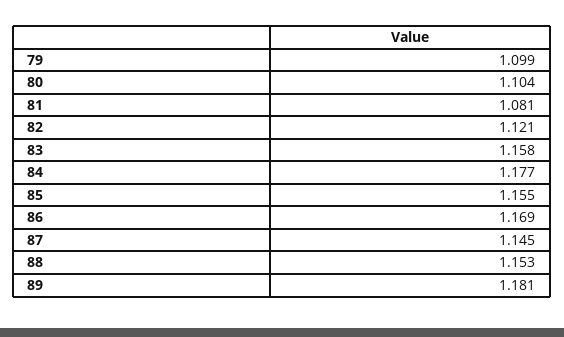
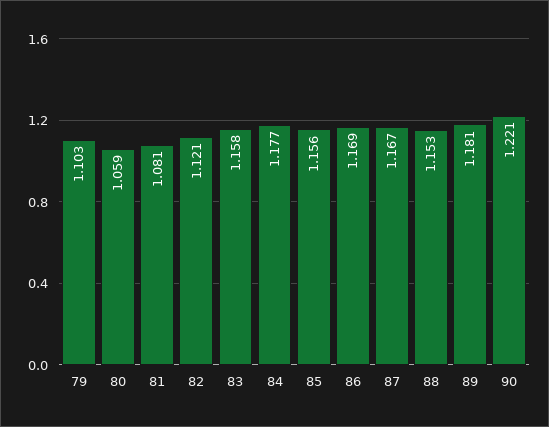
  {
-   "79": 1.099,
+   "79": 1.103,
-   "80": 1.104,
+   "80": 1.059,
    "81": 1.081,
    "82": 1.121,
    "83": 1.158,
    "84": 1.177,
-   "85": 1.155,
+   "85": 1.156,
    "86": 1.169,
-   "87": 1.145,
+   "87": 1.167,
    "88": 1.153,
-   "89": 1.181
+   "89": 1.181,
+   "90": 1.221
  }

